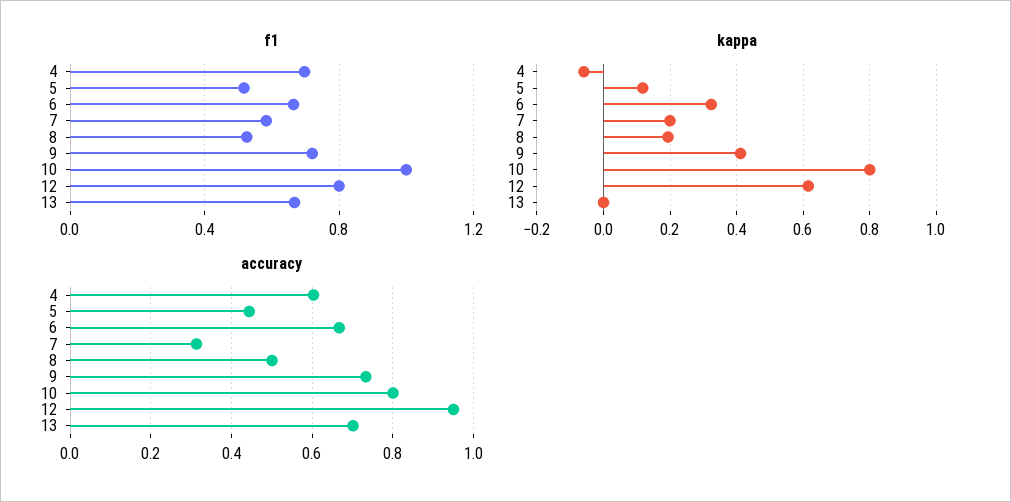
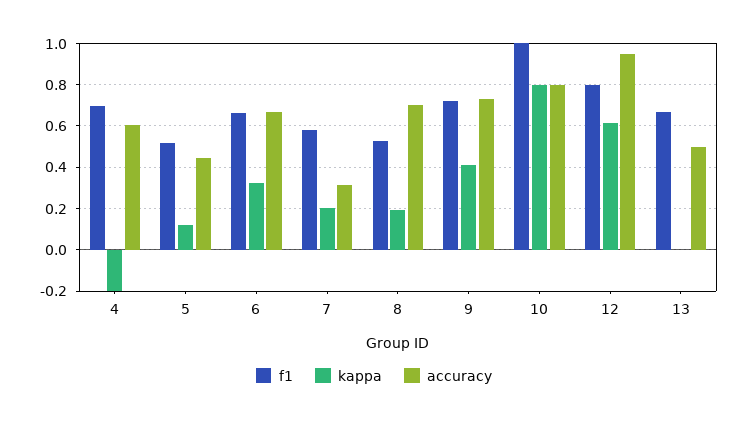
  {
    "f1": {
      "4": 0.7,
      "5": 0.5,
      "6": 0.65,
      "7": 0.6,
      "8": 0.55,
      "9": 0.7,
      "10": 1,
      "12": 0.8,
      "13": 0.65
    },
    "kappa": {
-     "4": -0.06,
+     "4": -0.2,
      "5": 0.12,
      "6": 0.32,
      "7": 0.2,
      "8": 0.2,
      "9": 0.42,
      "10": 0.8,
      "12": 0.62,
      "13": 0
    },
    "accuracy": {
      "4": 0.6,
      "5": 0.44,
      "6": 0.66,
      "7": 0.32,
-     "8": 0.5,
+     "8": 0.7,
      "9": 0.74,
      "10": 0.8,
      "12": 0.96,
-     "13": 0.7
+     "13": 0.5
    }
  }

